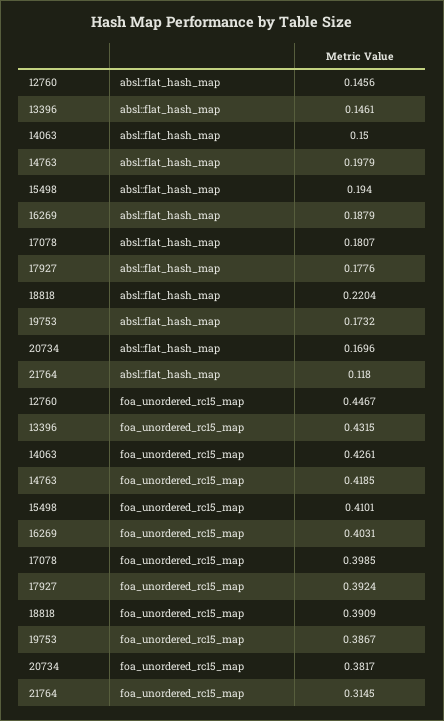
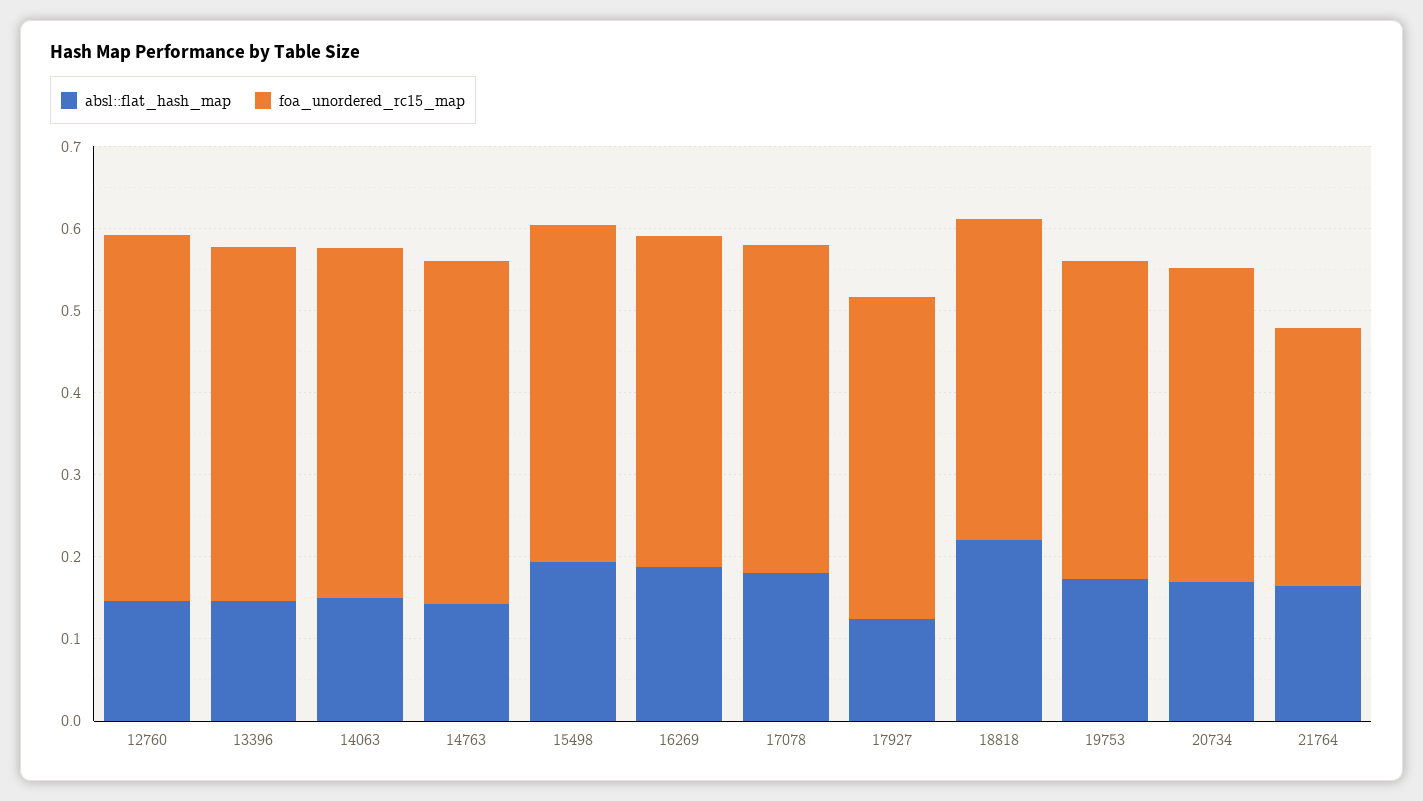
  {
    "absl::flat_hash_map": {
      "12760": 0.1456,
      "13396": 0.1461,
      "14063": 0.15,
-     "14763": 0.1979,
+     "14763": 0.14,
      "15498": 0.194,
      "16269": 0.1879,
      "17078": 0.1807,
-     "17927": 0.1776,
+     "17927": 0.12,
      "18818": 0.2204,
      "19753": 0.1732,
      "20734": 0.1696,
-     "21764": 0.118
+     "21764": 0.16
    },
    "foa_unordered_rc15_map": {
      "12760": 0.4467,
      "13396": 0.4315,
      "14063": 0.4261,
      "14763": 0.4185,
      "15498": 0.4101,
      "16269": 0.4031,
      "17078": 0.3985,
      "17927": 0.3924,
      "18818": 0.3909,
      "19753": 0.3867,
      "20734": 0.3817,
      "21764": 0.3145
    }
  }

